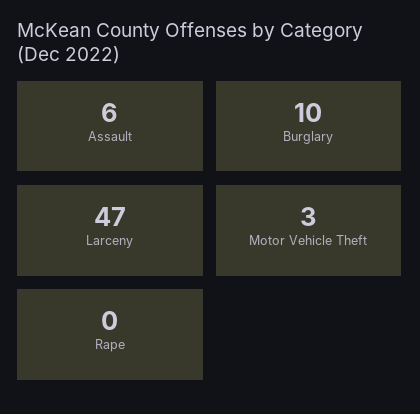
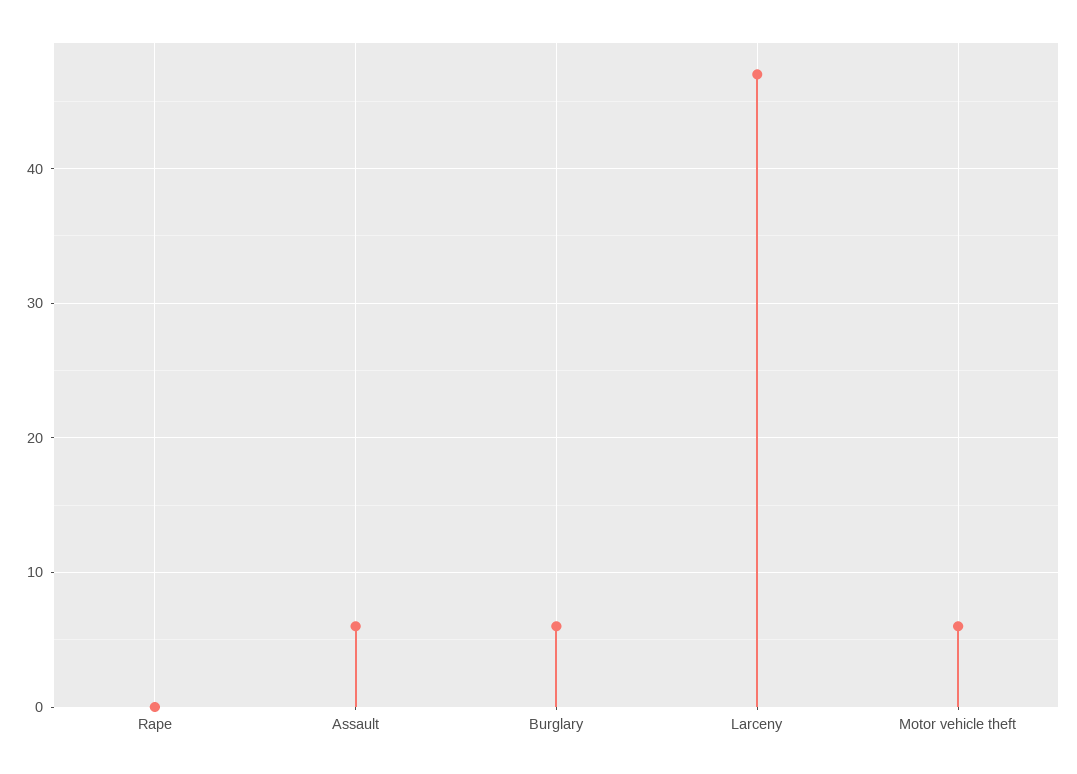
  {
    "Assault": 6,
-   "Burglary": 10,
+   "Burglary": 6,
    "Larceny": 47,
-   "Motor Vehicle Theft": 3,
+   "Motor Vehicle Theft": 6,
    "Rape": 0
  }

